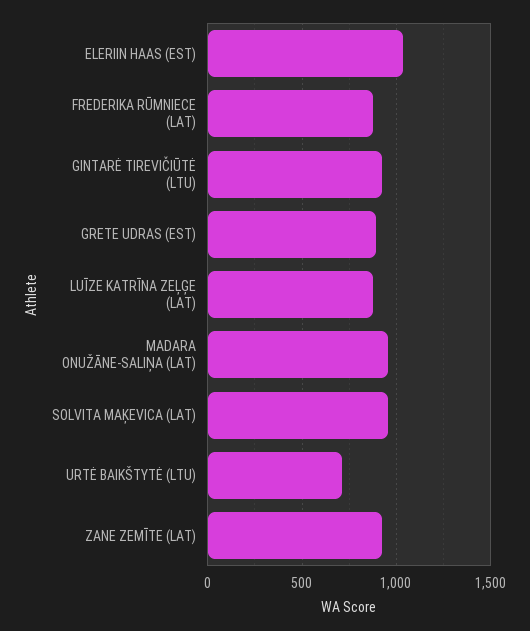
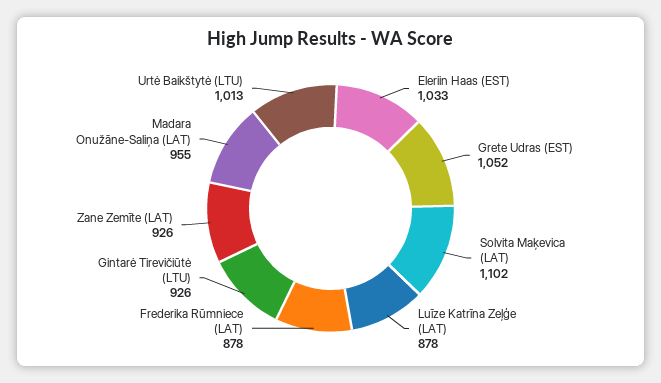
  {
    "ELERIIN HAAS (EST)": 1033,
    "FREDERIKA RŪMNIECE (LAT)": 878,
    "GINTARĖ TIREVIČIŪTĖ (LTU)": 926,
-   "GRETE UDRAS (EST)": 900,
+   "GRETE UDRAS (EST)": 1052,
    "LUĪZE KATRĪNA ZEĻĢE (LAT)": 878,
    "MADARA ONUŽĀNE-SALIŅA (LAT)": 955,
-   "SOLVITA MAĶEVICA (LAT)": 950,
+   "SOLVITA MAĶEVICA (LAT)": 1102,
-   "URTĖ BAIKŠTYTĖ (LTU)": 700,
+   "URTĖ BAIKŠTYTĖ (LTU)": 1013,
    "ZANE ZEMĪTE (LAT)": 926
  }

